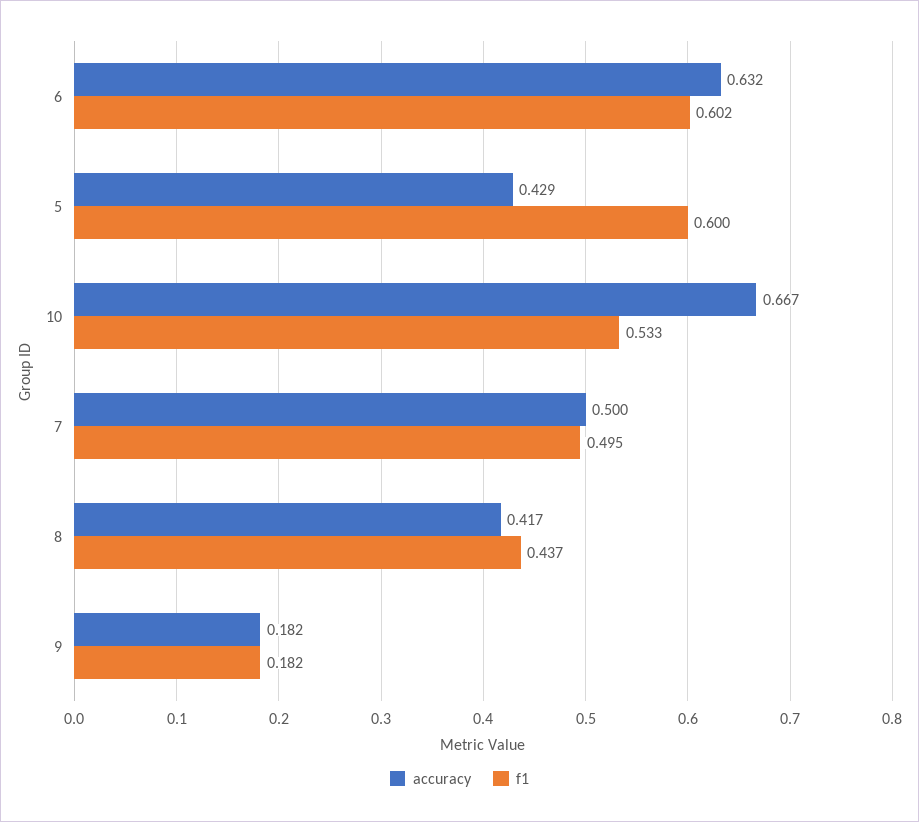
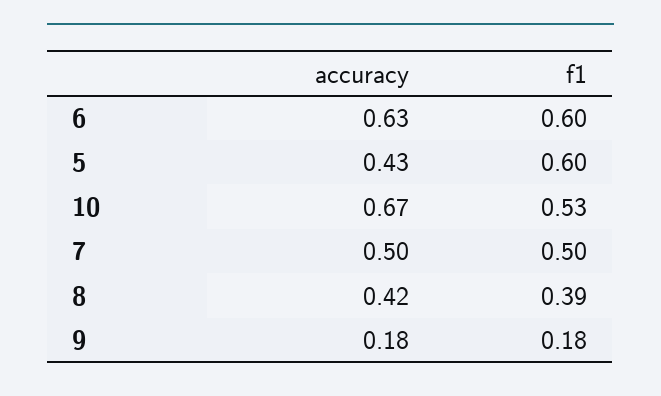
  {
    "accuracy": {
      "6": 0.632,
      "5": 0.429,
      "10": 0.667,
      "7": 0.5,
      "8": 0.417,
      "9": 0.182
    },
    "f1": {
      "6": 0.602,
      "5": 0.6,
      "10": 0.533,
      "7": 0.495,
-     "8": 0.437,
+     "8": 0.39,
      "9": 0.182
    }
  }

